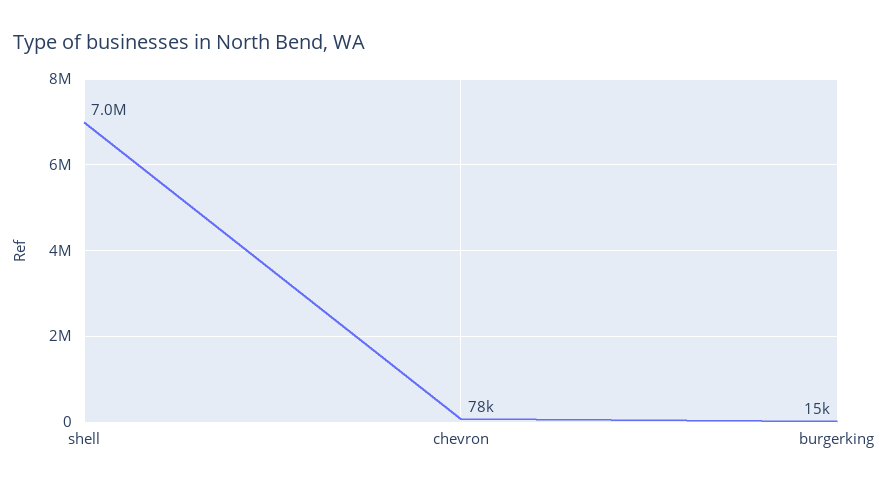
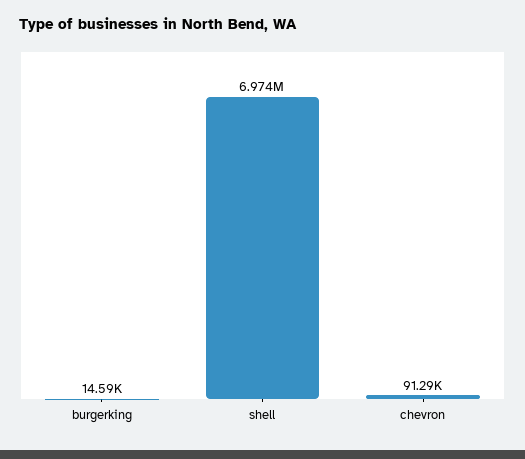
  {
    "shell": 6974000,
-   "chevron": 78000,
+   "chevron": 91290,
    "burgerking": 14590
  }

